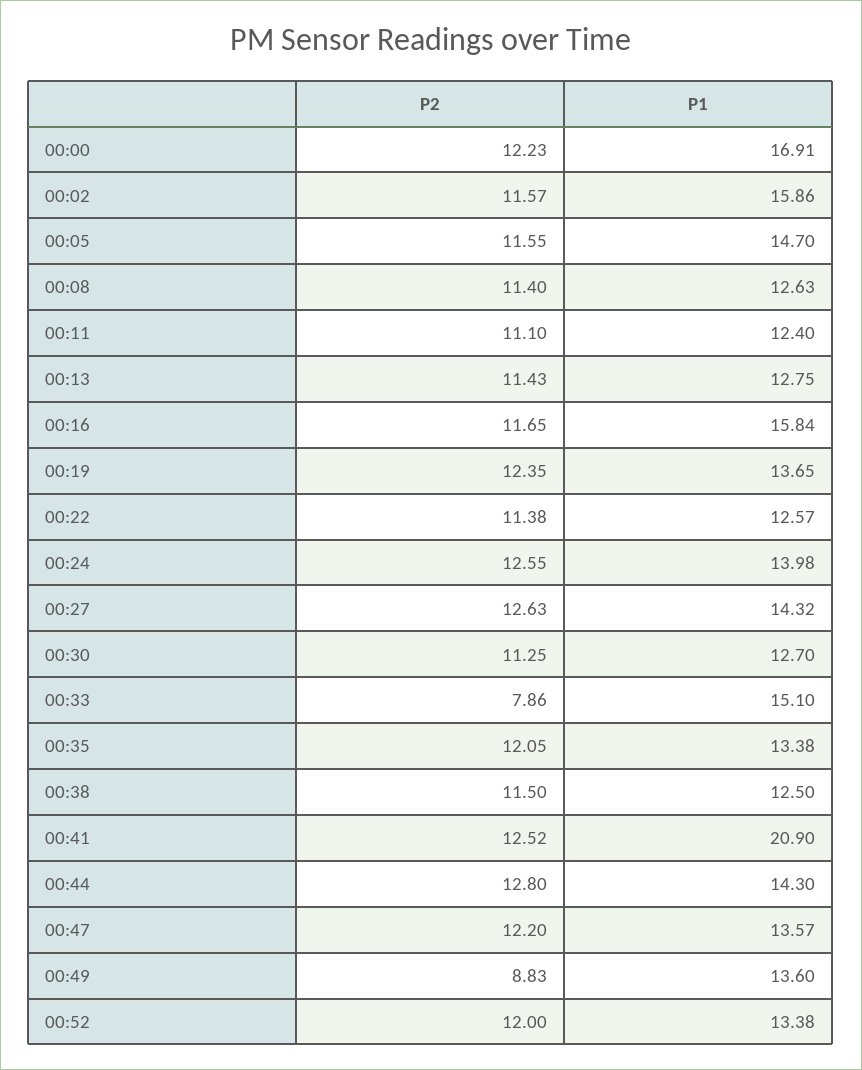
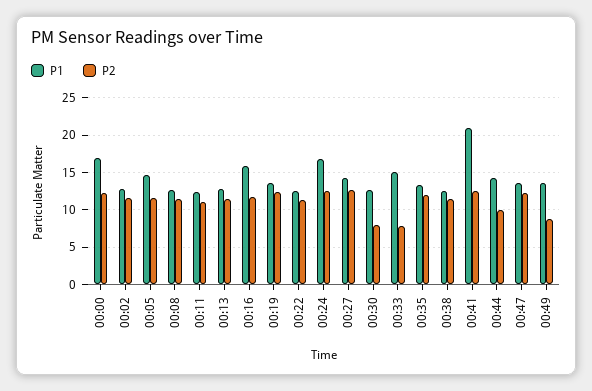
  {
    "P2": {
      "00:00": 12.23,
      "00:02": 11.57,
      "00:05": 11.55,
      "00:08": 11.4,
      "00:11": 11.1,
      "00:13": 11.43,
      "00:16": 11.65,
      "00:19": 12.35,
      "00:22": 11.38,
      "00:24": 12.55,
      "00:27": 12.63,
-     "00:30": 11.25,
+     "00:30": 8,
      "00:33": 7.86,
      "00:35": 12.05,
      "00:38": 11.5,
      "00:41": 12.52,
-     "00:44": 12.8,
+     "00:44": 10,
      "00:47": 12.2,
-     "00:49": 8.83,
+     "00:49": 8.83
-     "00:52": 12
    },
    "P1": {
      "00:00": 16.91,
-     "00:02": 15.86,
+     "00:02": 13,
      "00:05": 14.7,
      "00:08": 12.63,
      "00:11": 12.4,
      "00:13": 12.75,
      "00:16": 15.84,
      "00:19": 13.65,
      "00:22": 12.57,
-     "00:24": 13.98,
+     "00:24": 17,
      "00:27": 14.32,
      "00:30": 12.7,
      "00:33": 15.1,
      "00:35": 13.38,
      "00:38": 12.5,
      "00:41": 20.9,
      "00:44": 14.3,
      "00:47": 13.57,
-     "00:49": 13.6,
+     "00:49": 13.6
-     "00:52": 13.38
    }
  }

